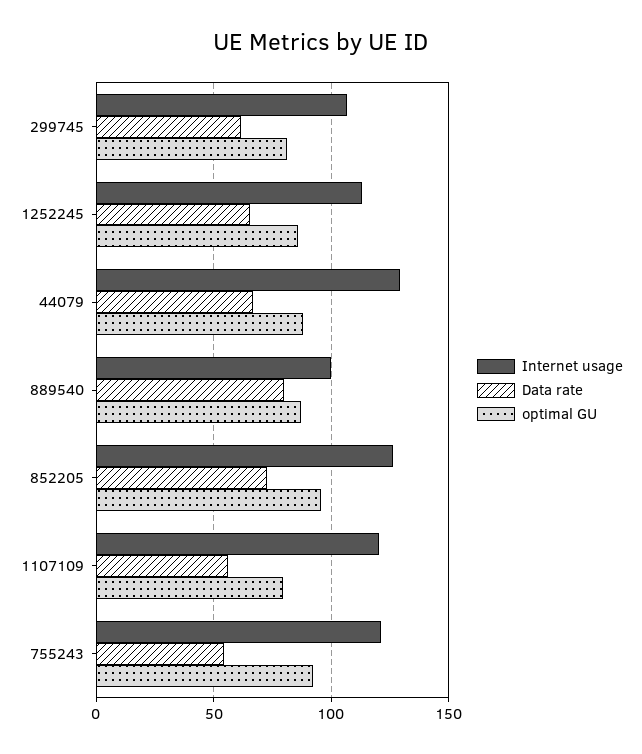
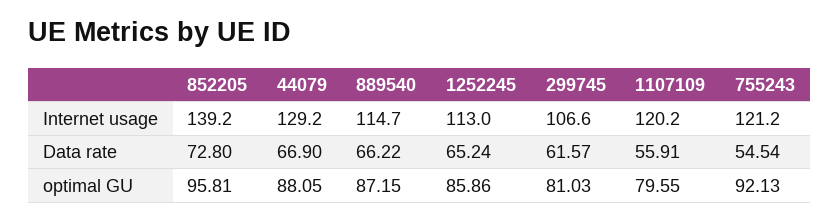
  {
    "Internet usage": {
      "299745": 106.6,
      "1252245": 113,
      "44079": 129.2,
-     "889540": 100,
+     "889540": 114.7,
-     "852205": 125,
+     "852205": 139.2,
      "1107109": 120.2,
      "755243": 121.2
    },
    "Data rate": {
      "299745": 61.57,
      "1252245": 65.24,
      "44079": 66.9,
-     "889540": 80,
+     "889540": 66.22,
      "852205": 72.8,
      "1107109": 55.91,
      "755243": 54.54
    },
    "optimal GU": {
      "299745": 81.03,
      "1252245": 85.86,
      "44079": 88.05,
      "889540": 87.15,
      "852205": 95.81,
      "1107109": 79.55,
      "755243": 92.13
    }
  }

